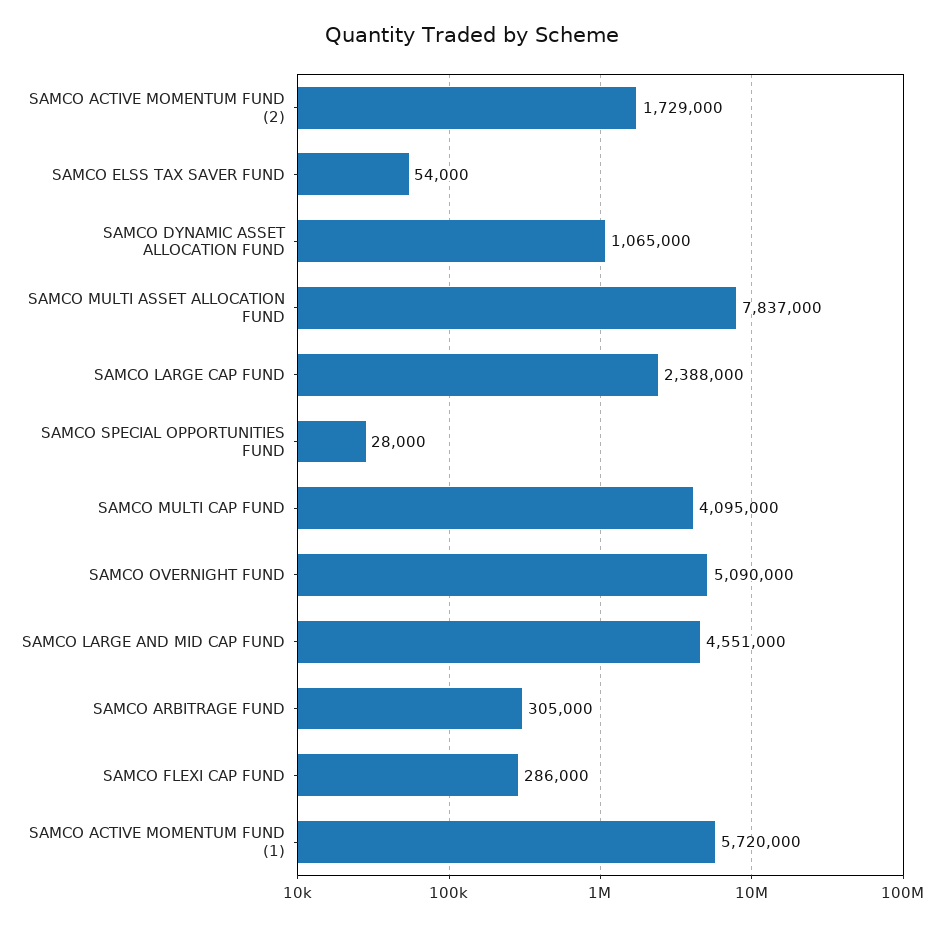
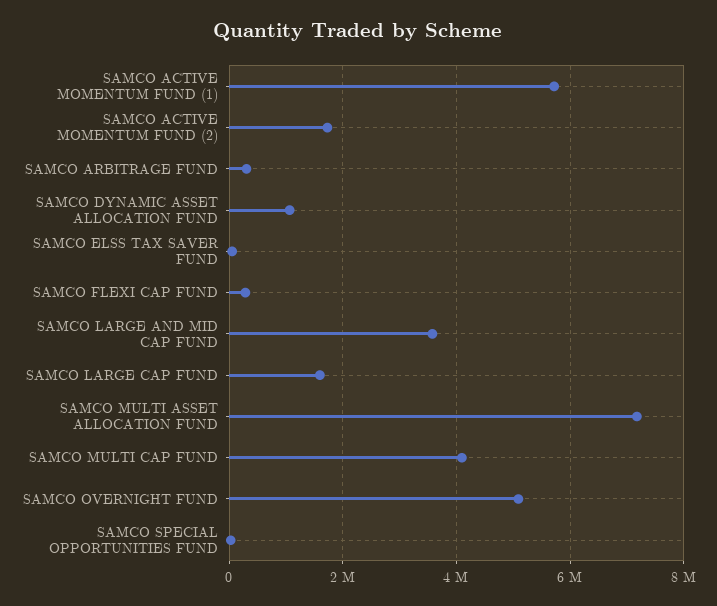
  {
    "SAMCO ACTIVE MOMENTUM FUND (2)": 1729000,
    "SAMCO ELSS TAX SAVER FUND": 54000,
    "SAMCO DYNAMIC ASSET ALLOCATION FUND": 1065000,
-   "SAMCO MULTI ASSET ALLOCATION FUND": 7837000,
+   "SAMCO MULTI ASSET ALLOCATION FUND": 7200000,
-   "SAMCO LARGE CAP FUND": 2388000,
+   "SAMCO LARGE CAP FUND": 1600000,
    "SAMCO SPECIAL OPPORTUNITIES FUND": 28000,
    "SAMCO MULTI CAP FUND": 4095000,
    "SAMCO OVERNIGHT FUND": 5090000,
-   "SAMCO LARGE AND MID CAP FUND": 4551000,
+   "SAMCO LARGE AND MID CAP FUND": 3600000,
    "SAMCO ARBITRAGE FUND": 305000,
    "SAMCO FLEXI CAP FUND": 286000,
    "SAMCO ACTIVE MOMENTUM FUND (1)": 5720000
  }

